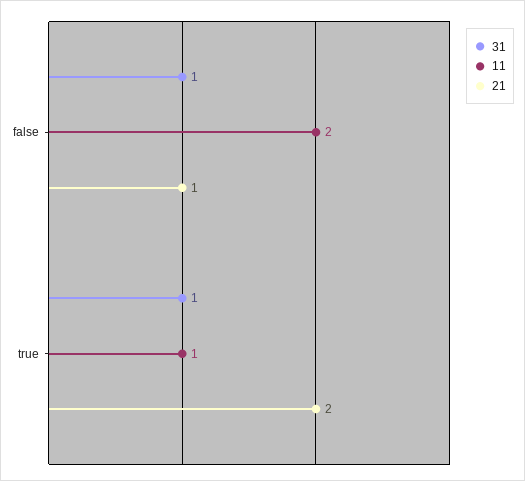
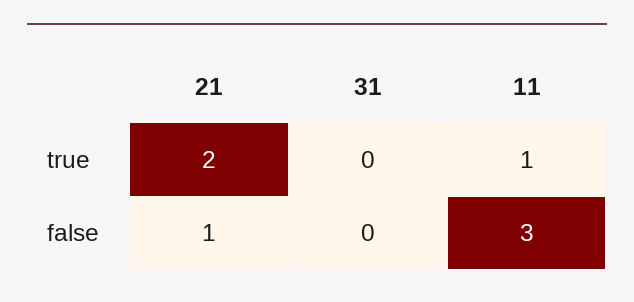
  {
    "31": {
-     "false": 1,
+     "false": 0,
-     "true": 1
+     "true": 0
    },
    "11": {
-     "false": 2,
+     "false": 3,
      "true": 1
    },
    "21": {
      "false": 1,
      "true": 2
    }
  }

